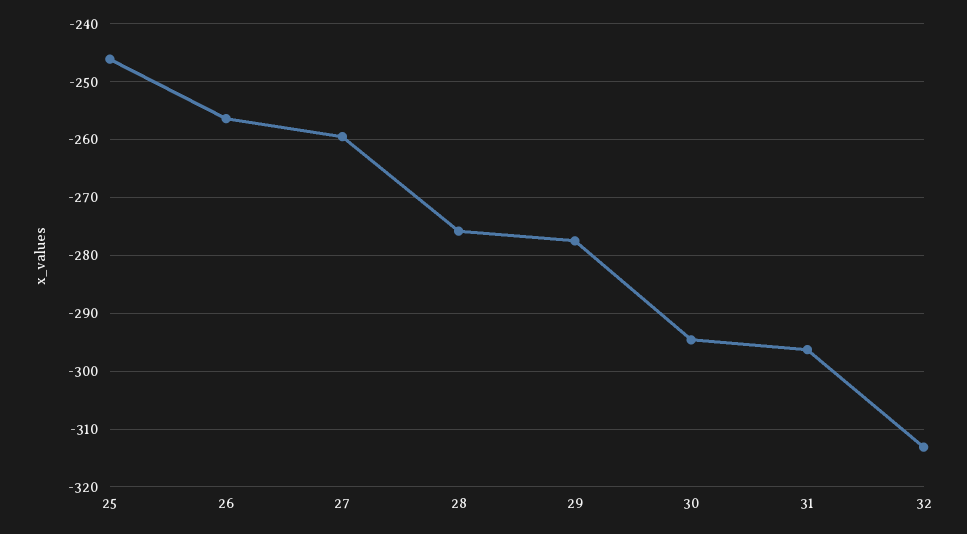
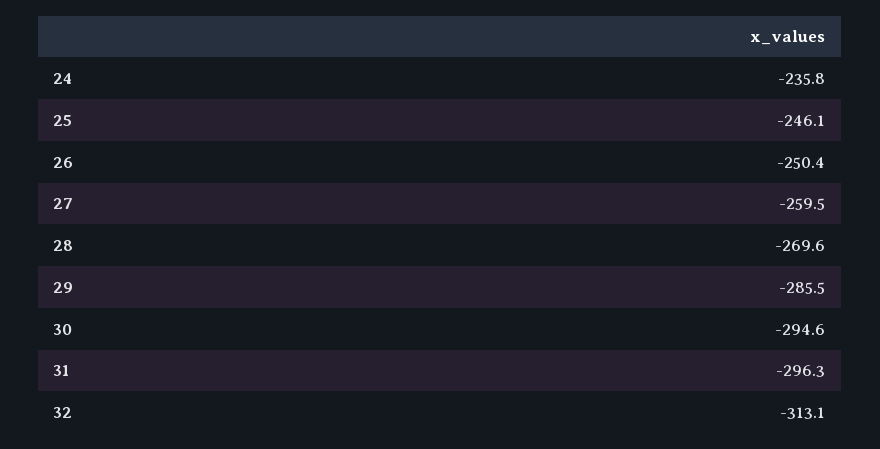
  {
    "25": -246.1,
-   "26": -256,
+   "26": -250.4,
    "27": -259.5,
-   "28": -276,
+   "28": -269.6,
-   "29": -278,
+   "29": -285.5,
    "30": -294.6,
    "31": -296.3,
-   "32": -313.1
+   "32": -313.1,
+   "24": -235.8
  }

